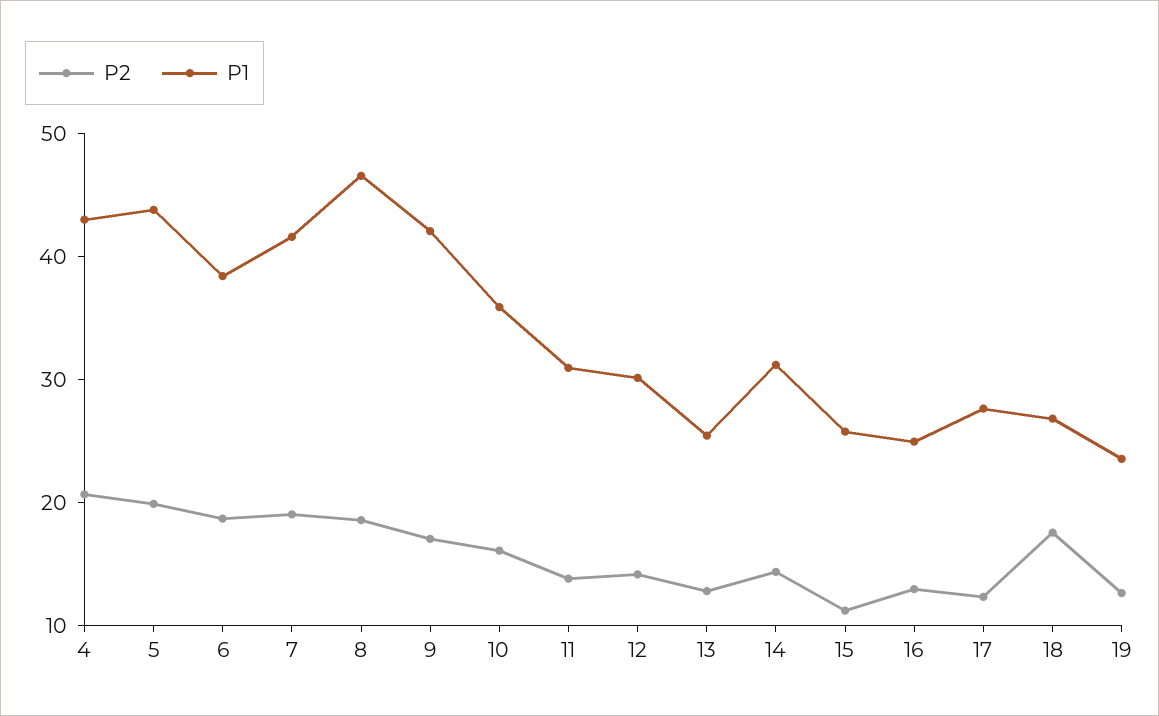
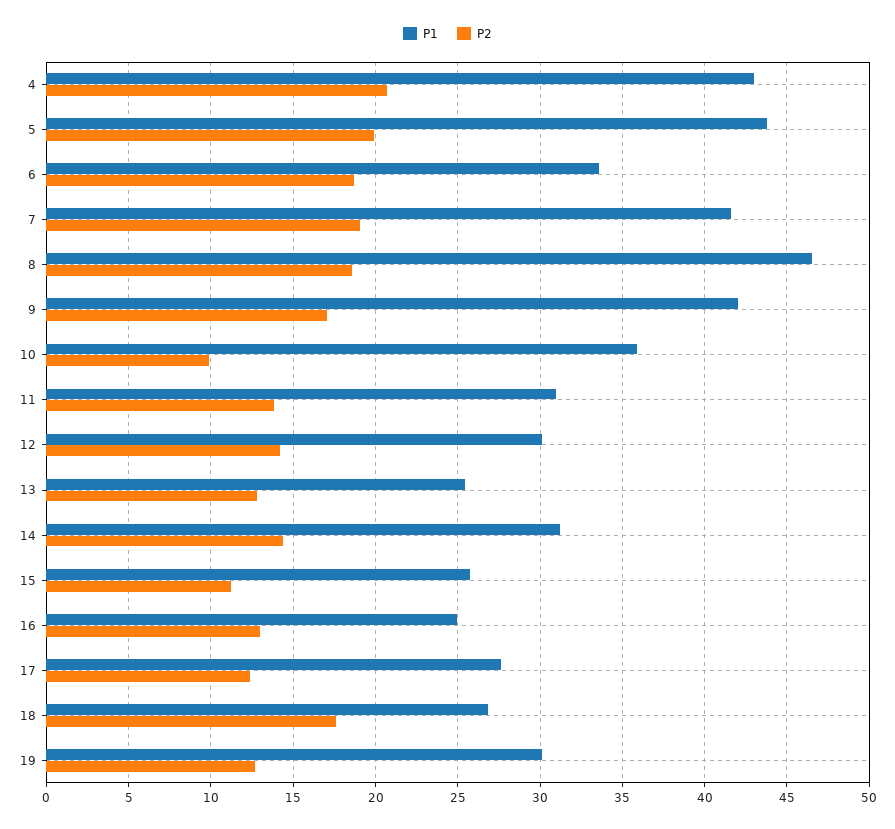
  {
    "P2": {
      "4": 20.5,
      "5": 20,
      "6": 18.5,
      "7": 19,
      "8": 18.5,
      "9": 17,
-     "10": 16,
+     "10": 10,
      "11": 14,
      "12": 14,
      "13": 13,
      "14": 14.5,
      "15": 11,
      "16": 13,
      "17": 12.5,
      "18": 17.5,
      "19": 12.5
    },
    "P1": {
      "4": 43,
      "5": 44,
-     "6": 38,
+     "6": 33.5,
      "7": 41.5,
      "8": 46.5,
      "9": 42,
      "10": 36,
      "11": 31,
      "12": 30,
      "13": 25.5,
      "14": 31,
      "15": 26,
      "16": 25,
      "17": 27.5,
      "18": 27,
-     "19": 24
+     "19": 30
    }
  }

